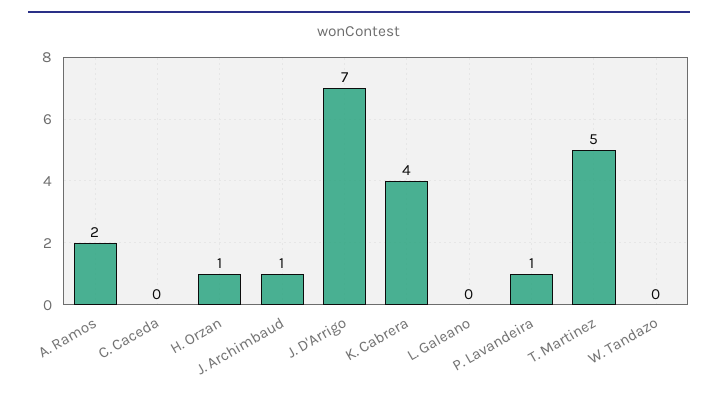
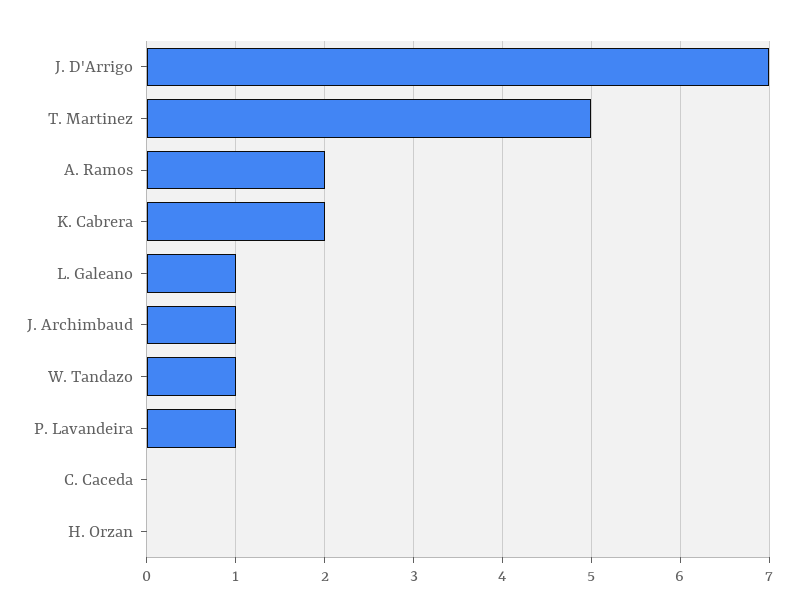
  {
    "A. Ramos": 2,
    "C. Caceda": 0,
-   "H. Orzan": 1,
+   "H. Orzan": 0,
    "J. Archimbaud": 1,
    "J. D'Arrigo": 7,
-   "K. Cabrera": 4,
+   "K. Cabrera": 2,
-   "L. Galeano": 0,
+   "L. Galeano": 1,
    "P. Lavandeira": 1,
    "T. Martinez": 5,
-   "W. Tandazo": 0
+   "W. Tandazo": 1
  }

